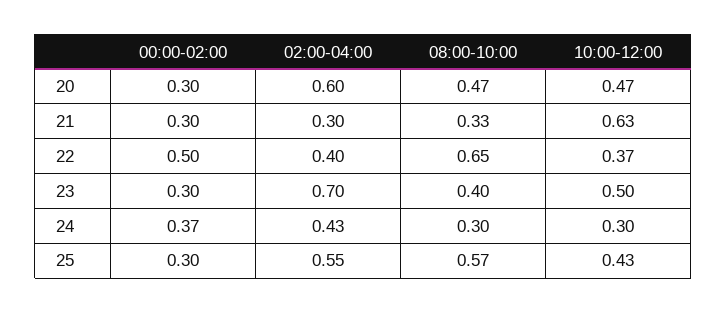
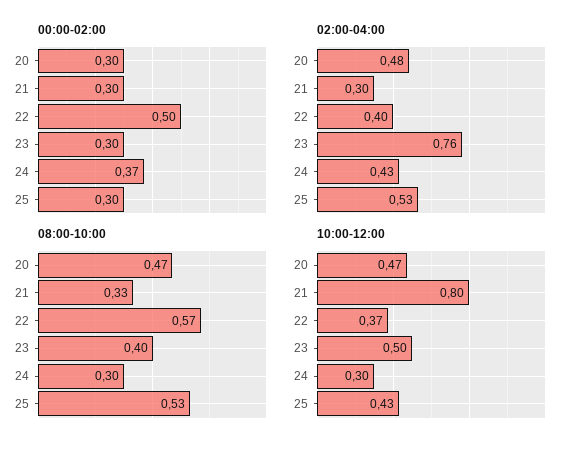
  {
    "00:00-02:00": {
      "20": 0.3,
      "21": 0.3,
      "22": 0.5,
      "23": 0.3,
      "24": 0.37,
      "25": 0.3
    },
    "02:00-04:00": {
-     "20": 0.6,
+     "20": 0.48,
      "21": 0.3,
      "22": 0.4,
-     "23": 0.7,
+     "23": 0.76,
      "24": 0.43,
-     "25": 0.55
+     "25": 0.53
    },
    "08:00-10:00": {
      "20": 0.47,
      "21": 0.33,
-     "22": 0.65,
+     "22": 0.57,
      "23": 0.4,
      "24": 0.3,
-     "25": 0.57
+     "25": 0.53
    },
    "10:00-12:00": {
      "20": 0.47,
-     "21": 0.63,
+     "21": 0.8,
      "22": 0.37,
      "23": 0.5,
      "24": 0.3,
      "25": 0.43
    }
  }

